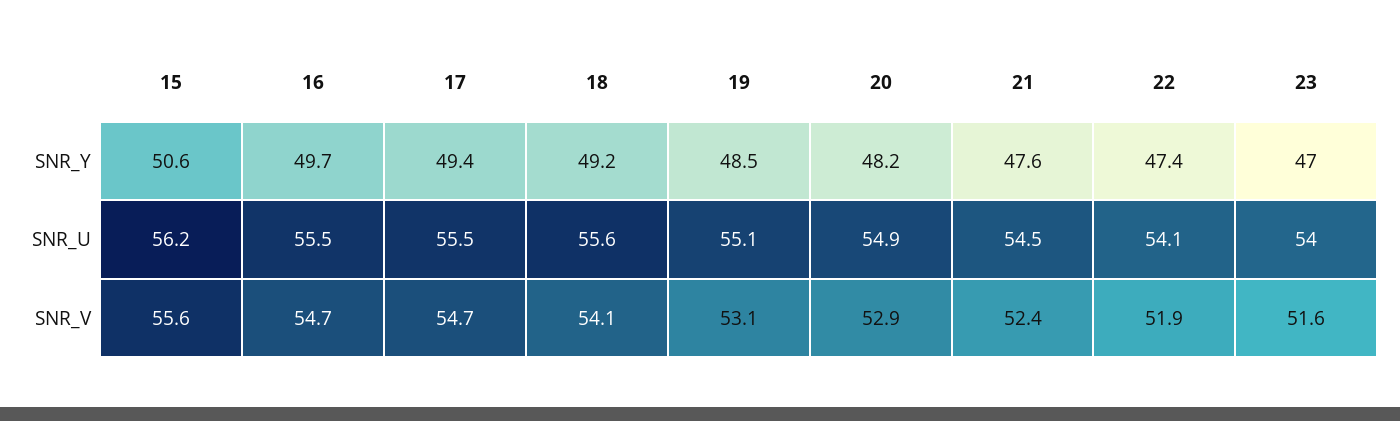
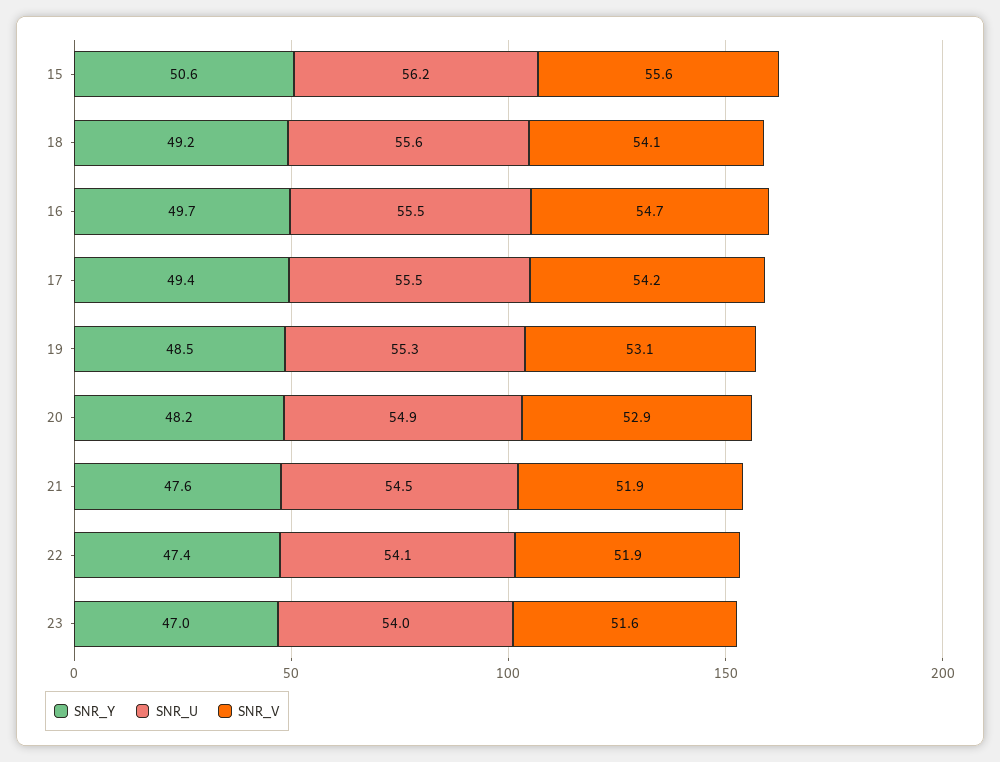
  {
    "SNR_Y": {
      "15": 50.6,
      "16": 49.7,
      "17": 49.4,
      "18": 49.2,
      "19": 48.5,
      "20": 48.2,
      "21": 47.6,
      "22": 47.4,
      "23": 47
    },
    "SNR_U": {
      "15": 56.2,
      "16": 55.5,
      "17": 55.5,
      "18": 55.6,
-     "19": 55.1,
+     "19": 55.3,
      "20": 54.9,
      "21": 54.5,
      "22": 54.1,
      "23": 54
    },
    "SNR_V": {
      "15": 55.6,
      "16": 54.7,
-     "17": 54.7,
+     "17": 54.2,
      "18": 54.1,
      "19": 53.1,
      "20": 52.9,
-     "21": 52.4,
+     "21": 51.9,
      "22": 51.9,
      "23": 51.6
    }
  }

